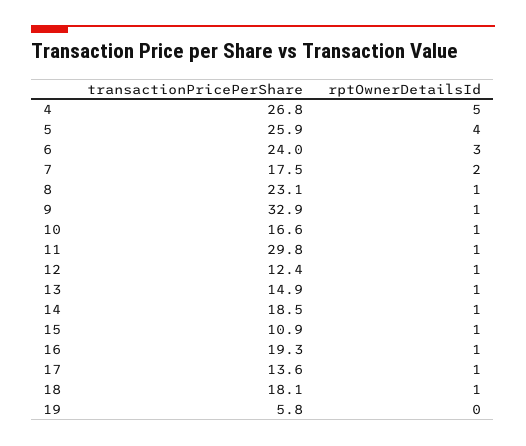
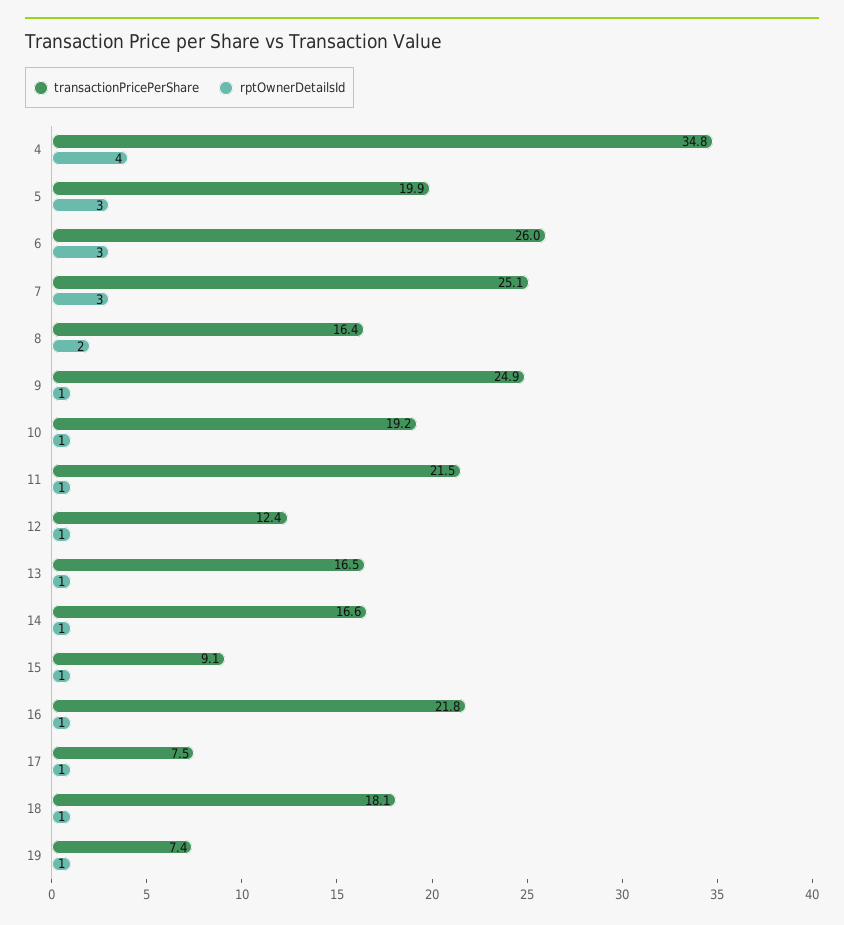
  {
    "transactionPricePerShare": {
-     "4": 26.8,
+     "4": 34.8,
-     "5": 25.9,
+     "5": 19.9,
-     "6": 24,
+     "6": 26,
-     "7": 17.5,
+     "7": 25.1,
-     "8": 23.1,
+     "8": 16.4,
-     "9": 32.9,
+     "9": 24.9,
-     "10": 16.6,
+     "10": 19.2,
-     "11": 29.8,
+     "11": 21.5,
      "12": 12.4,
-     "13": 14.9,
+     "13": 16.5,
-     "14": 18.5,
+     "14": 16.6,
-     "15": 10.9,
+     "15": 9.1,
-     "16": 19.3,
+     "16": 21.8,
-     "17": 13.6,
+     "17": 7.5,
      "18": 18.1,
-     "19": 5.8
+     "19": 7.4
    },
    "rptOwnerDetailsId": {
-     "4": 5,
+     "4": 4,
-     "5": 4,
+     "5": 3,
      "6": 3,
-     "7": 2,
+     "7": 3,
-     "8": 1,
+     "8": 2,
      "9": 1,
      "10": 1,
      "11": 1,
      "12": 1,
      "13": 1,
      "14": 1,
      "15": 1,
      "16": 1,
      "17": 1,
      "18": 1,
-     "19": 0
+     "19": 1
    }
  }

